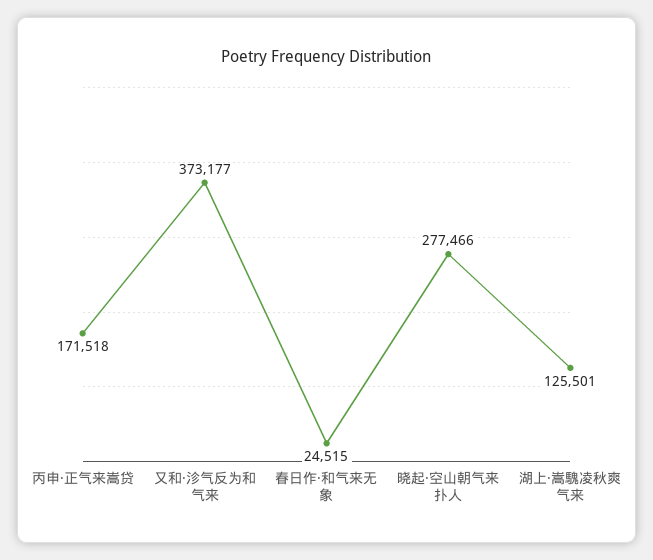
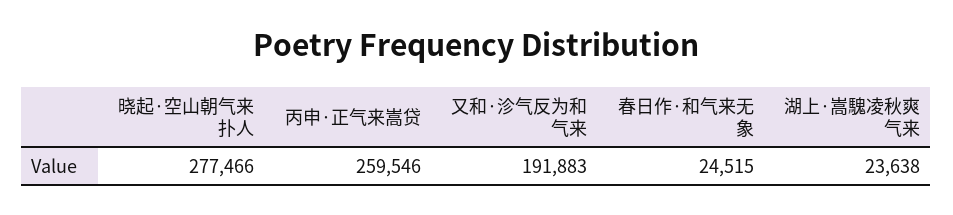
  {
-   "丙申·正气来嵩贷": 171518,
+   "丙申·正气来嵩贷": 259546,
-   "又和·沴气反为和气来": 373177,
+   "又和·沴气反为和气来": 191883,
    "春日作·和气来无象": 24515,
    "晓起·空山朝气来扑人": 277466,
-   "湖上·嵩騩凌秋爽气来": 125501
+   "湖上·嵩騩凌秋爽气来": 23638
  }

